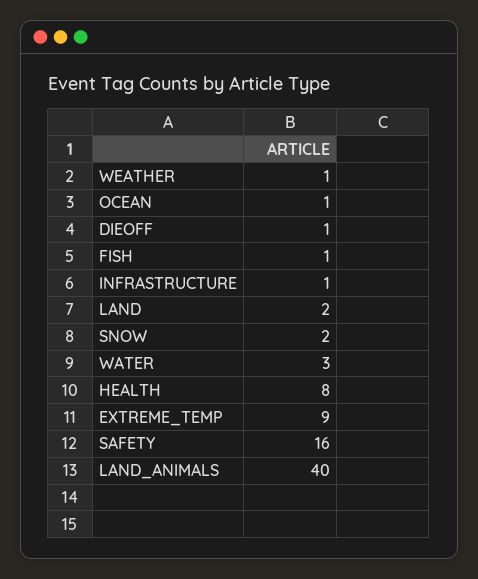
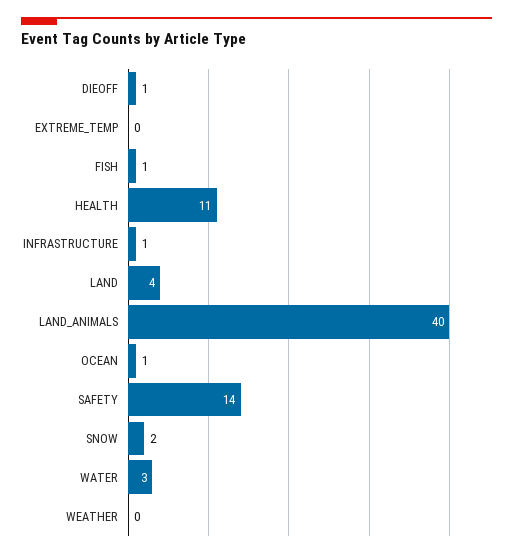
  {
-   "WEATHER": 1,
+   "WEATHER": 0,
    "OCEAN": 1,
    "DIEOFF": 1,
    "FISH": 1,
    "INFRASTRUCTURE": 1,
-   "LAND": 2,
+   "LAND": 4,
    "SNOW": 2,
    "WATER": 3,
-   "HEALTH": 8,
+   "HEALTH": 11,
-   "EXTREME_TEMP": 9,
+   "EXTREME_TEMP": 0,
-   "SAFETY": 16,
+   "SAFETY": 14,
    "LAND_ANIMALS": 40
  }

